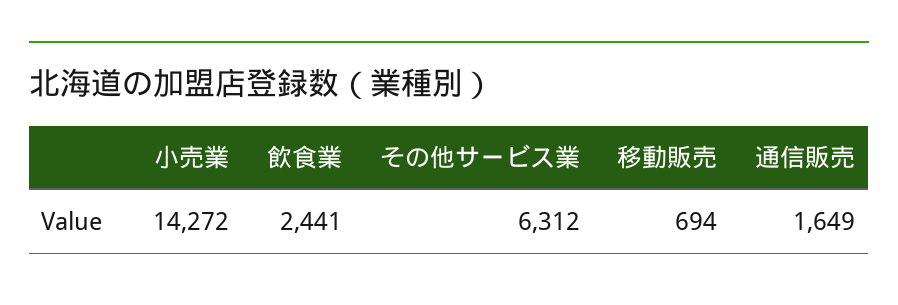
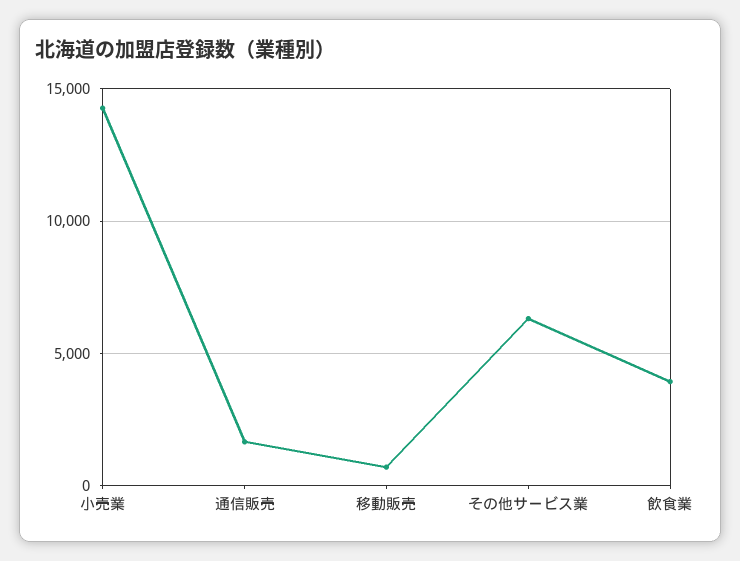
  {
    "小売業": 14272,
-   "飲食業": 2441,
+   "飲食業": 4000,
    "その他サービス業": 6312,
    "移動販売": 694,
    "通信販売": 1649
  }

